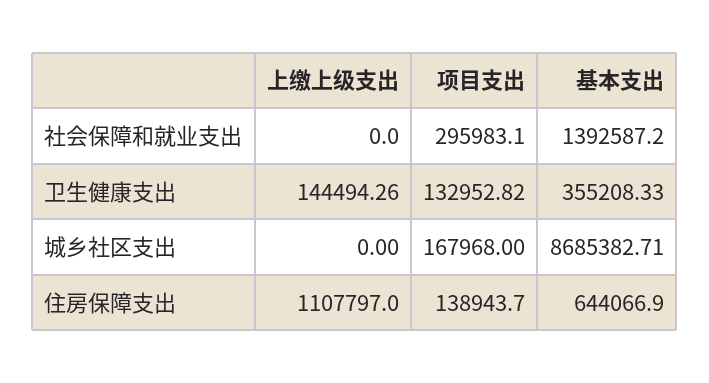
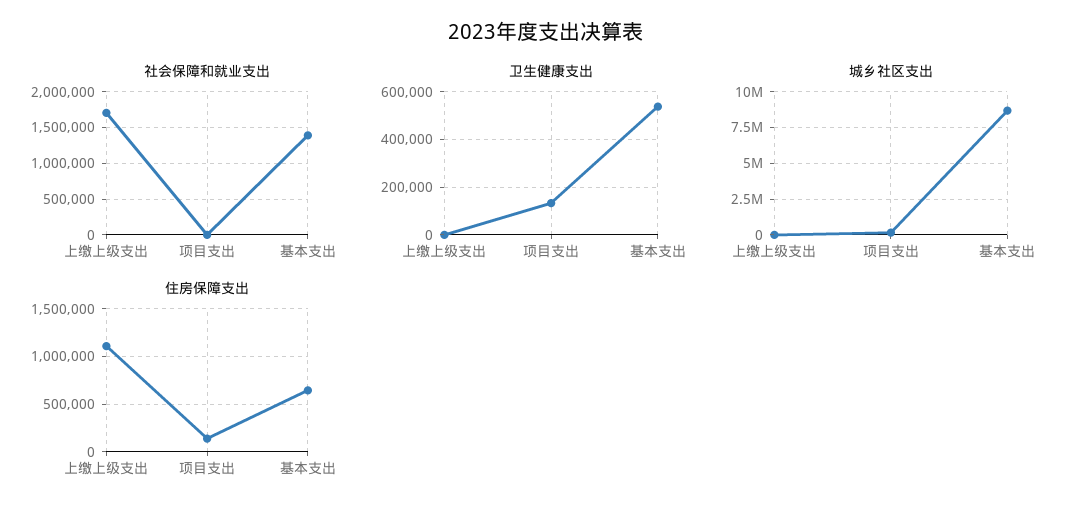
  {
    "社会保障和就业支出": {
-     "上缴上级支出": 0,
+     "上缴上级支出": 1700000,
-     "项目支出": 295983.1,
+     "项目支出": 0,
      "基本支出": 1392587.2
    },
    "卫生健康支出": {
-     "上缴上级支出": 144494.26,
+     "上缴上级支出": 0,
      "项目支出": 132952.82,
-     "基本支出": 355208.33
+     "基本支出": 550000
    },
    "城乡社区支出": {
      "上缴上级支出": 0,
      "项目支出": 167968,
      "基本支出": 8685382.71
    },
    "住房保障支出": {
      "上缴上级支出": 1107797,
      "项目支出": 138943.7,
      "基本支出": 644066.9
    }
  }

